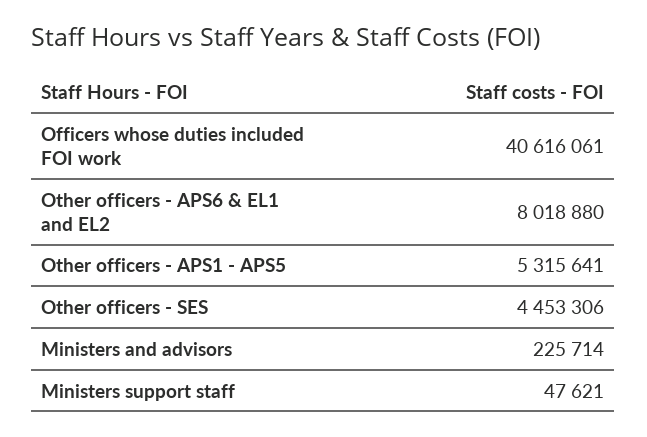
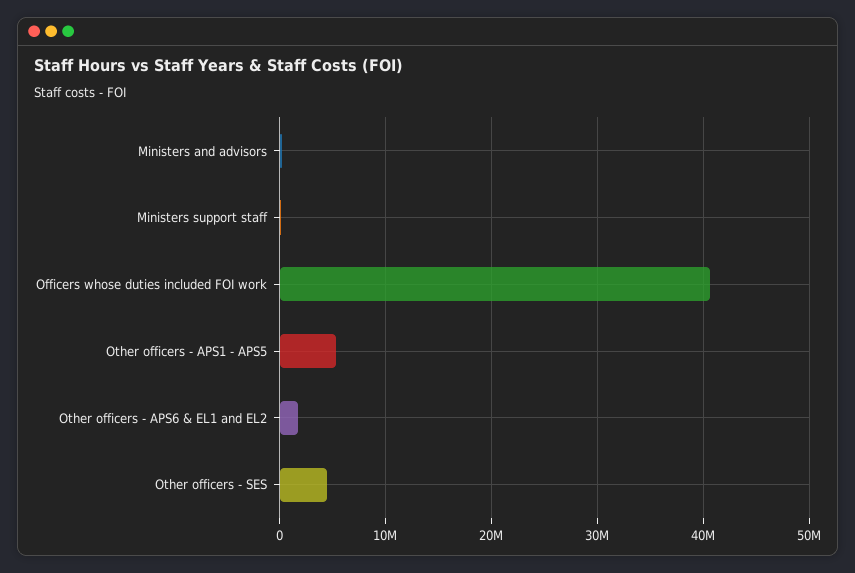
  {
    "Officers whose duties included FOI work": 40616061,
-   "Other officers - APS6 & EL1 and EL2": 8018880,
+   "Other officers - APS6 & EL1 and EL2": 2000000,
    "Other officers - APS1 - APS5": 5315641,
    "Other officers - SES": 4453306,
    "Ministers and advisors": 225714,
    "Ministers support staff": 47621
  }

